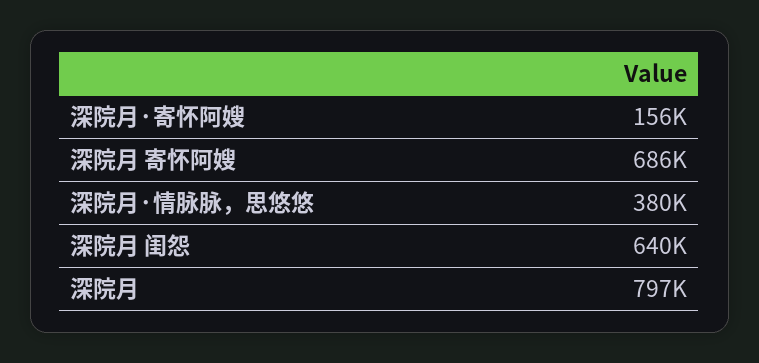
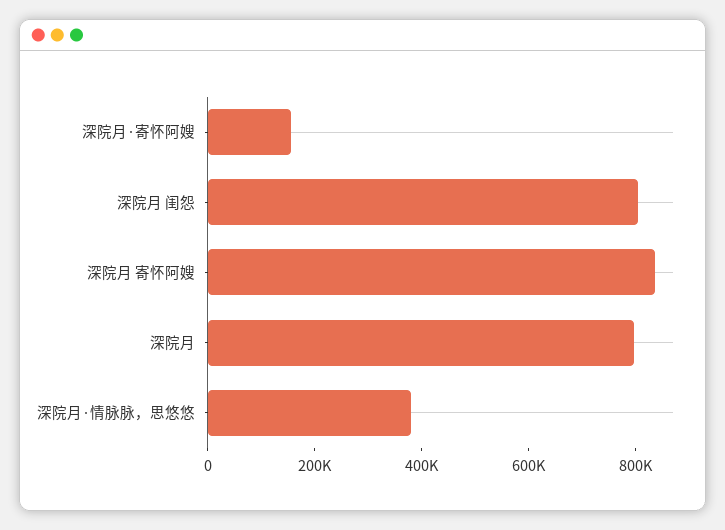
  {
    "深院月·寄怀阿嫂": 156000,
-   "深院月 寄怀阿嫂": 686000,
+   "深院月 寄怀阿嫂": 850000,
    "深院月·情脉脉，思悠悠": 380000,
-   "深院月 闺怨": 640000,
+   "深院月 闺怨": 800000,
    "深院月": 797000
  }

